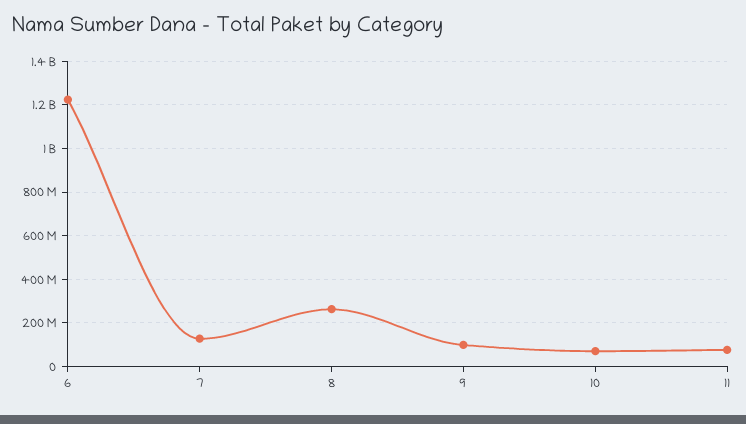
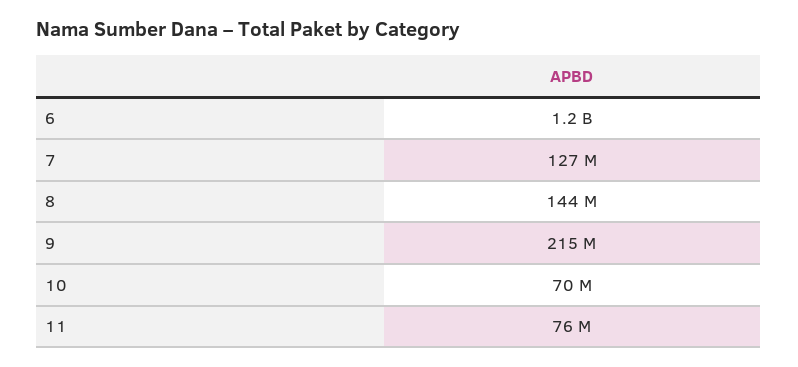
  {
    "6": 1200000000,
    "7": 127000000,
-   "8": 250000000,
+   "8": 144000000,
-   "9": 100000000,
+   "9": 215000000,
    "10": 70000000,
    "11": 76000000
  }

